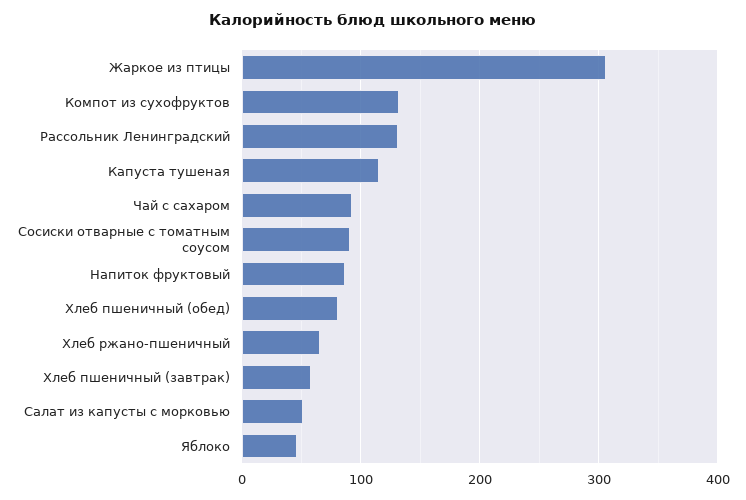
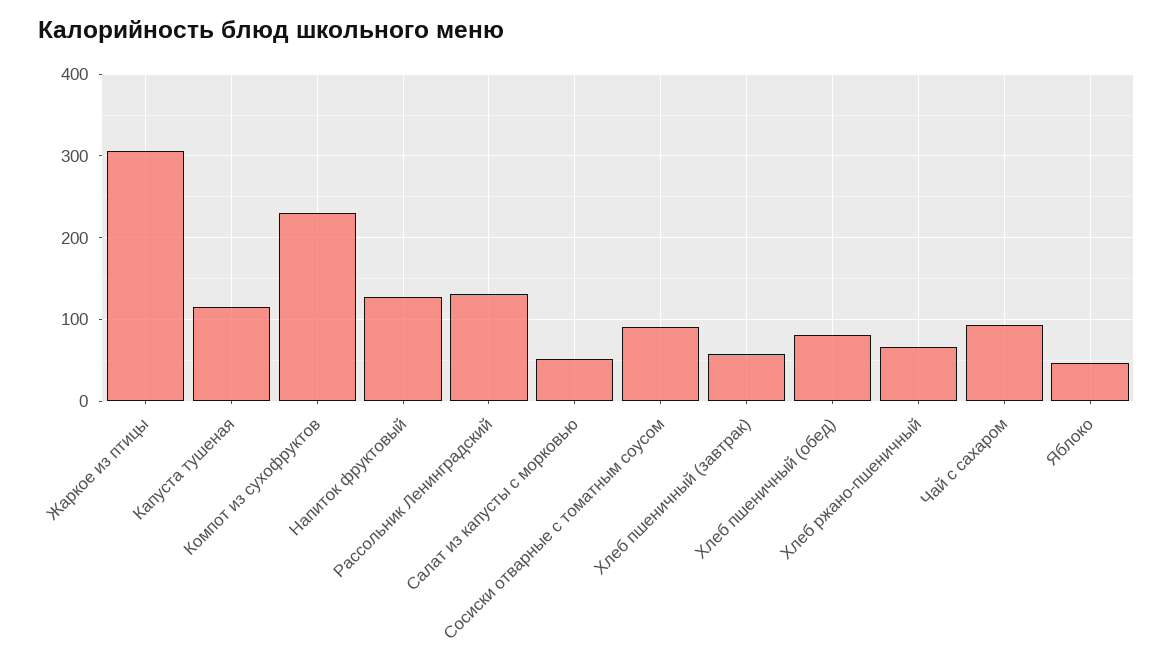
  {
    "Жаркое из птицы": 310,
-   "Компот из сухофруктов": 130,
+   "Компот из сухофруктов": 230,
    "Рассольник Ленинградский": 130,
    "Капуста тушеная": 120,
    "Чай с сахаром": 90,
    "Сосиски отварные с томатным соусом": 90,
-   "Напиток фруктовый": 90,
+   "Напиток фруктовый": 130,
    "Хлеб пшеничный (обед)": 80,
    "Хлеб ржано-пшеничный": 70,
    "Хлеб пшеничный (завтрак)": 60,
    "Салат из капусты с морковью": 50,
    "Яблоко": 50
  }

